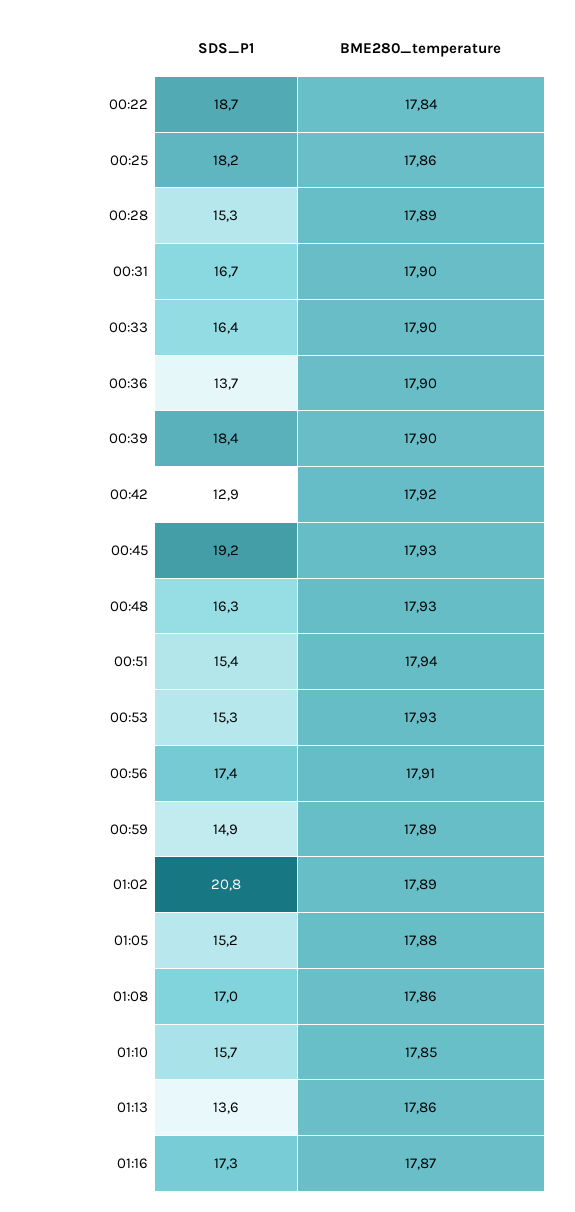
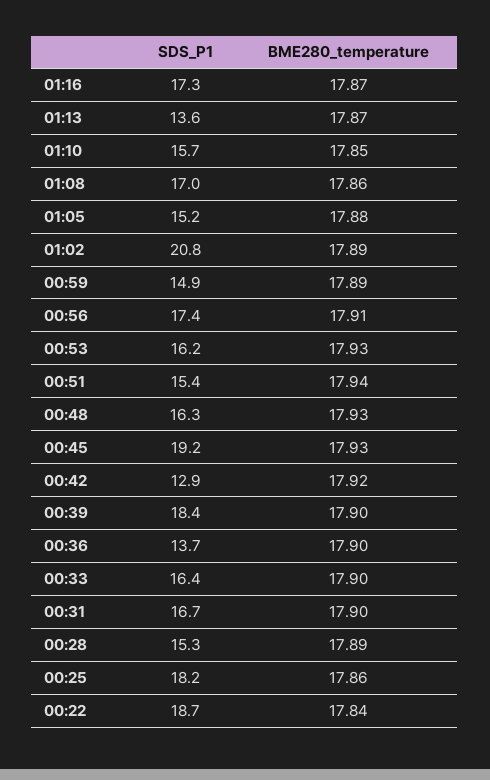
  {
    "SDS_P1": {
      "00:22": 18.7,
      "00:25": 18.2,
      "00:28": 15.3,
      "00:31": 16.7,
      "00:33": 16.4,
      "00:36": 13.7,
      "00:39": 18.4,
      "00:42": 12.9,
      "00:45": 19.2,
      "00:48": 16.3,
      "00:51": 15.4,
-     "00:53": 15.3,
+     "00:53": 16.2,
      "00:56": 17.4,
      "00:59": 14.9,
      "01:02": 20.8,
      "01:05": 15.2,
      "01:08": 17,
      "01:10": 15.7,
      "01:13": 13.6,
      "01:16": 17.3
    },
    "BME280_temperature": {
      "00:22": 17.84,
      "00:25": 17.86,
      "00:28": 17.89,
      "00:31": 17.9,
      "00:33": 17.9,
      "00:36": 17.9,
      "00:39": 17.9,
      "00:42": 17.92,
      "00:45": 17.93,
      "00:48": 17.93,
      "00:51": 17.94,
      "00:53": 17.93,
      "00:56": 17.91,
      "00:59": 17.89,
      "01:02": 17.89,
      "01:05": 17.88,
      "01:08": 17.86,
      "01:10": 17.85,
-     "01:13": 17.86,
+     "01:13": 17.87,
      "01:16": 17.87
    }
  }

